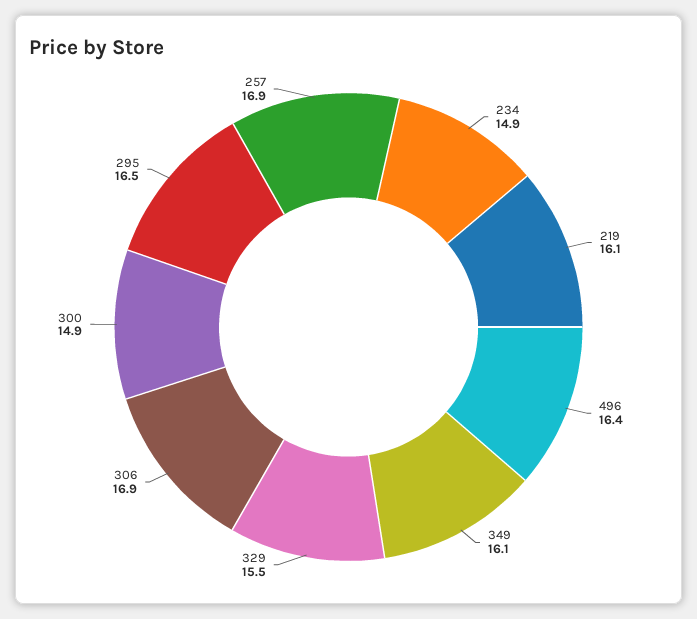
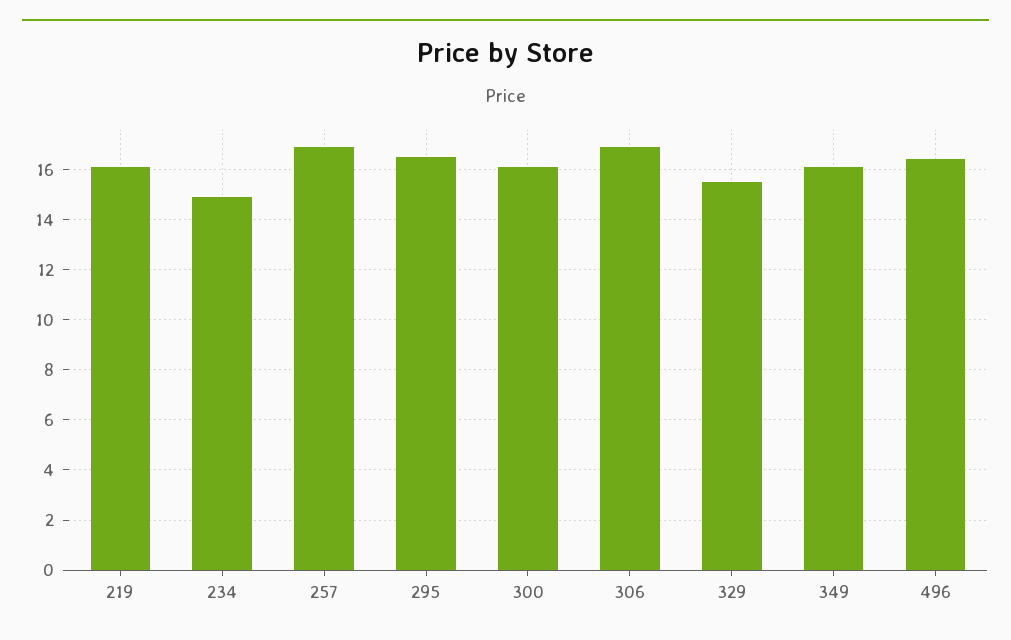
  {
    "234": 14.9,
    "219": 16.1,
    "496": 16.4,
    "349": 16.1,
    "329": 15.5,
    "306": 16.9,
-   "300": 14.9,
+   "300": 16,
    "295": 16.5,
    "257": 16.9
  }

